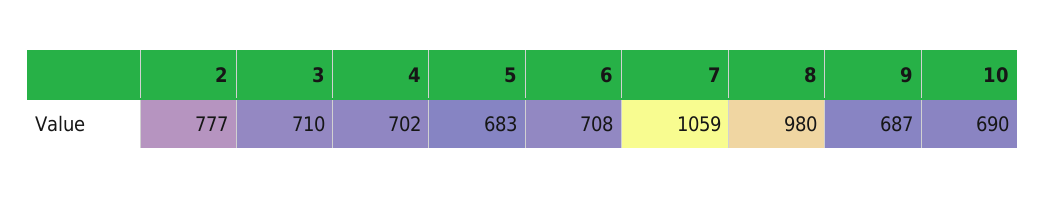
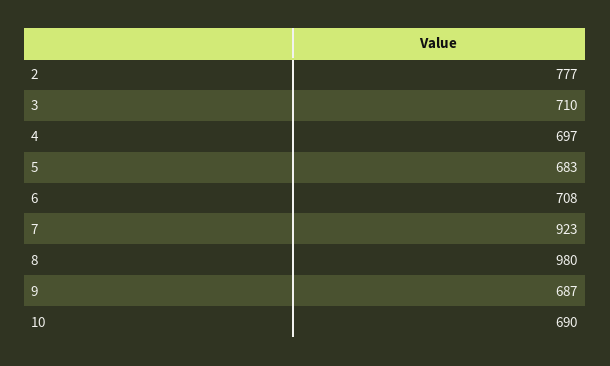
  {
    "2": 777,
    "3": 710,
-   "4": 702,
+   "4": 697,
    "5": 683,
    "6": 708,
-   "7": 1059,
+   "7": 923,
    "8": 980,
    "9": 687,
    "10": 690
  }

